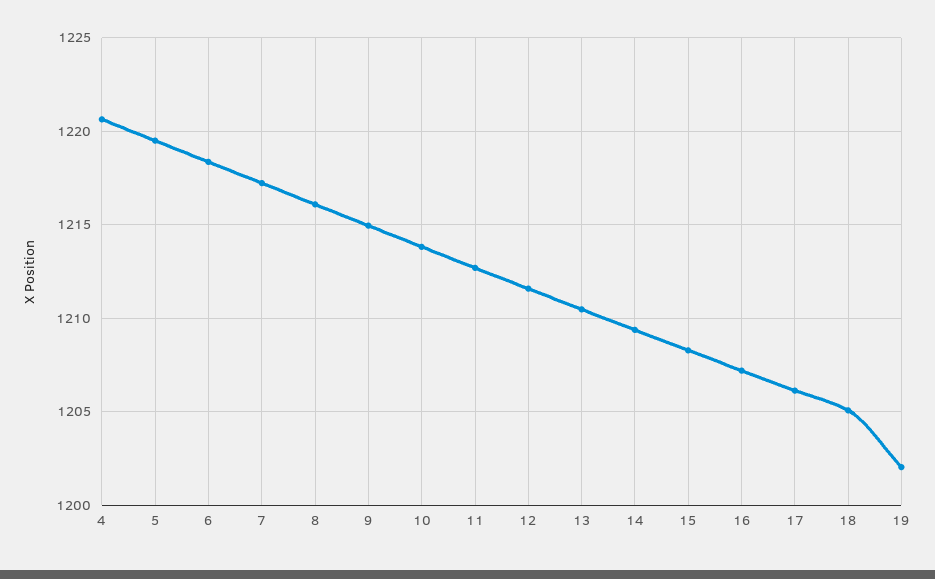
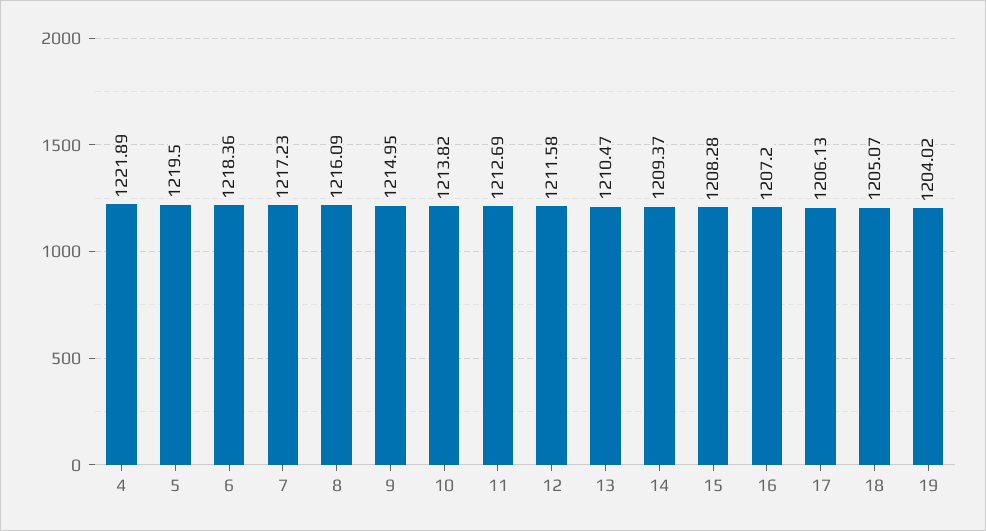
  {
-   "4": 1220.5,
+   "4": 1221.89,
    "5": 1219.5,
    "6": 1218.36,
    "7": 1217.23,
    "8": 1216.09,
    "9": 1214.95,
    "10": 1213.82,
    "11": 1212.69,
    "12": 1211.58,
    "13": 1210.47,
    "14": 1209.37,
    "15": 1208.28,
    "16": 1207.2,
    "17": 1206.13,
    "18": 1205.07,
-   "19": 1202
+   "19": 1204.02
  }

